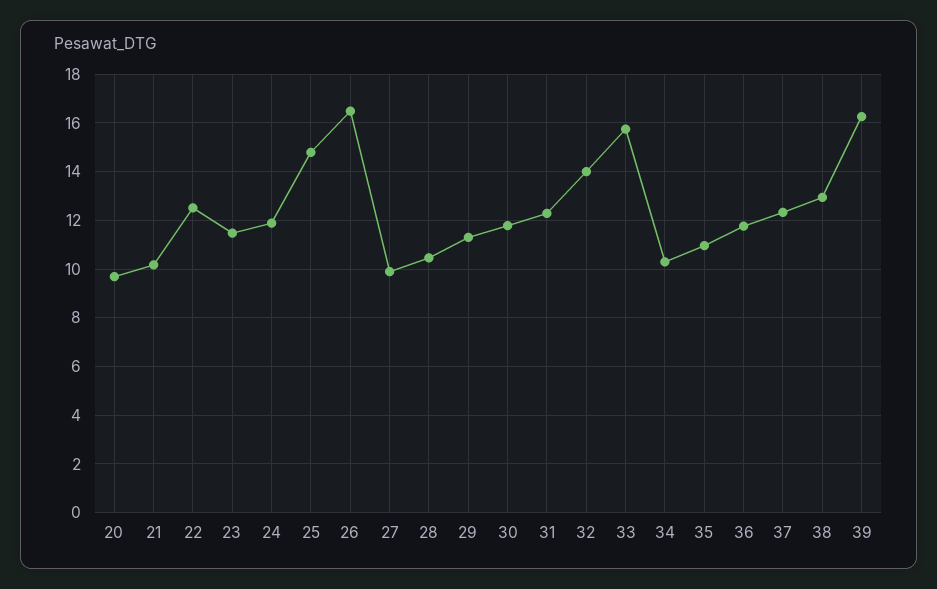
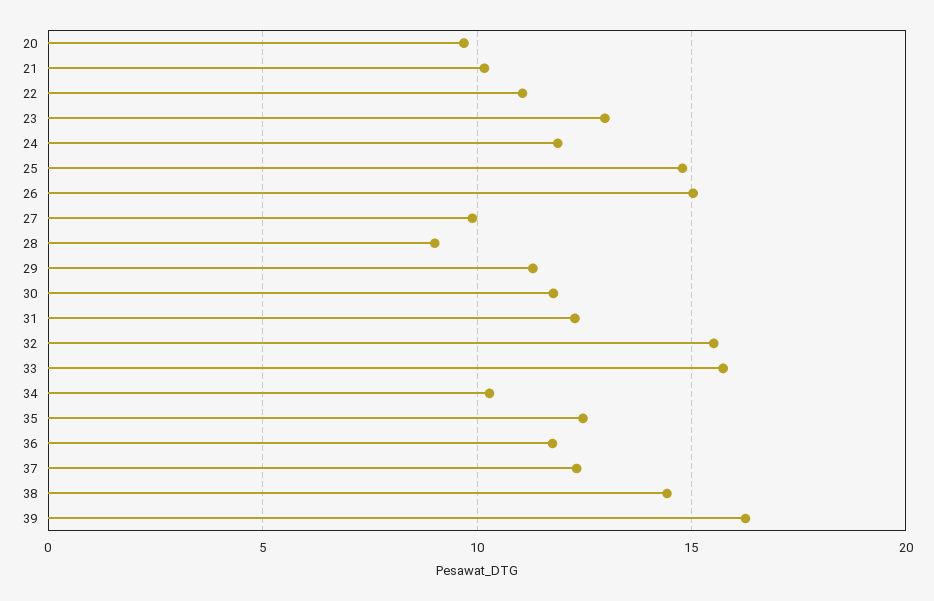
  {
    "20": 9.75,
    "21": 10.25,
-   "22": 12.5,
+   "22": 11,
-   "23": 11.5,
+   "23": 13,
    "24": 12,
    "25": 14.75,
-   "26": 16.5,
+   "26": 15,
    "27": 10,
-   "28": 10.5,
+   "28": 9,
    "29": 11.25,
    "30": 11.75,
    "31": 12.25,
-   "32": 14,
+   "32": 15.5,
    "33": 15.75,
    "34": 10.25,
-   "35": 11,
+   "35": 12.5,
    "36": 11.75,
    "37": 12.25,
-   "38": 13,
+   "38": 14.5,
    "39": 16.25
  }

